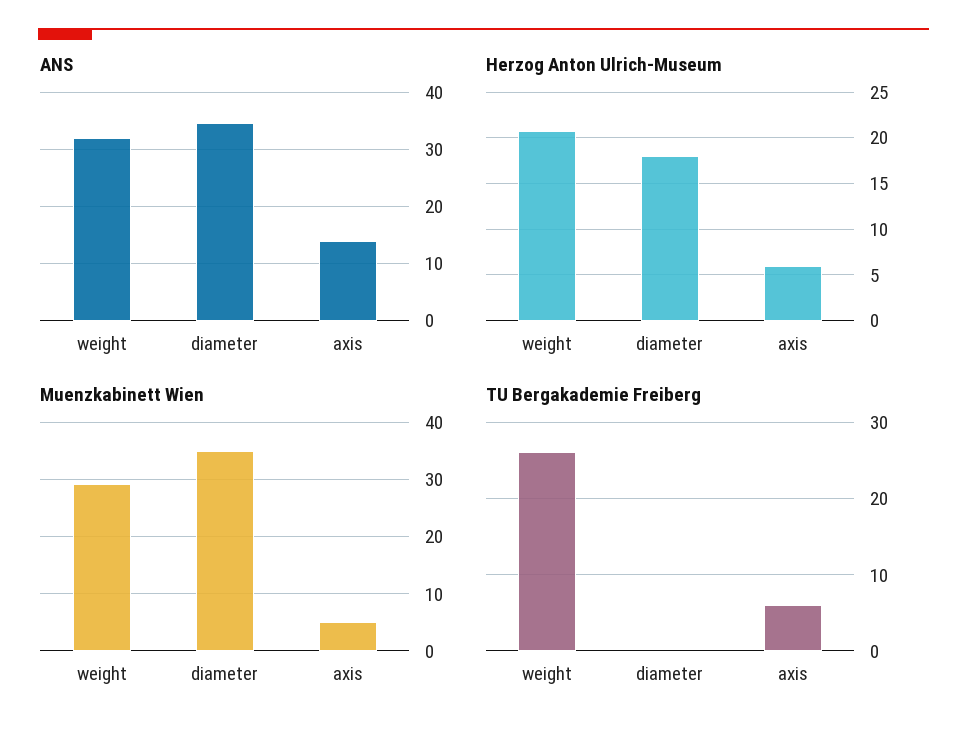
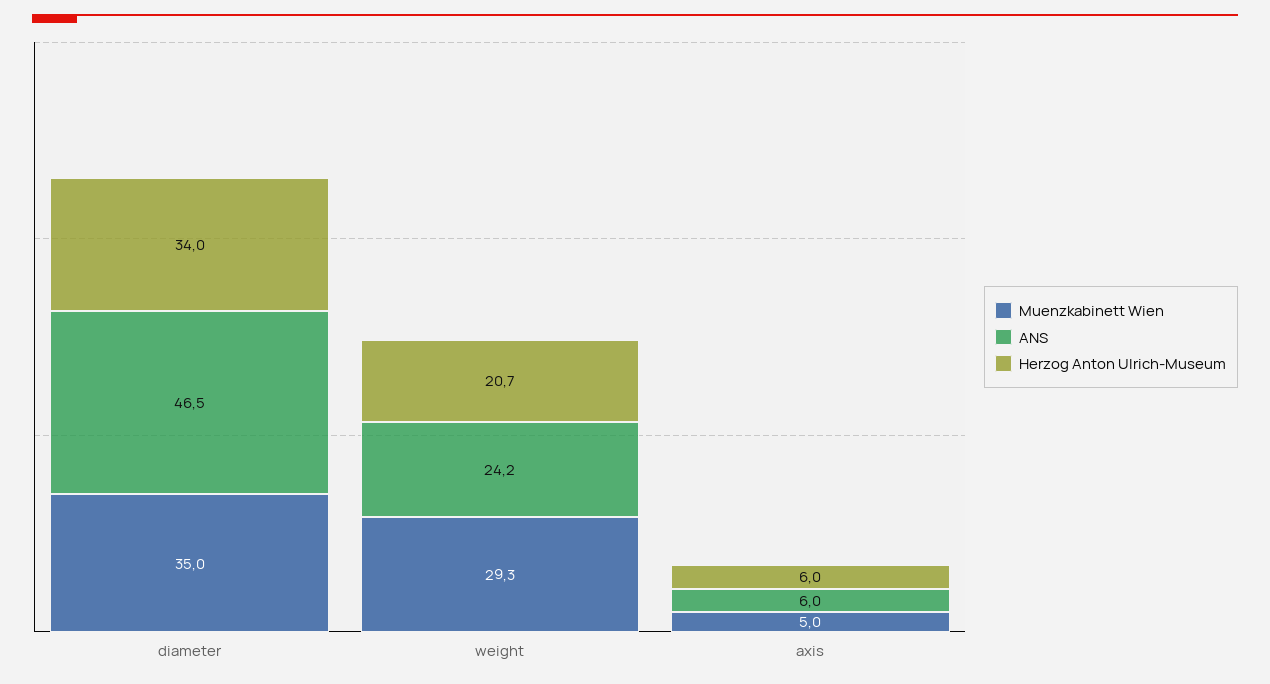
  {
    "ANS": {
-     "weight": 32,
+     "weight": 24.2,
-     "diameter": 34,
+     "diameter": 46.5,
-     "axis": 14
+     "axis": 6
    },
    "Herzog Anton Ulrich-Museum": {
      "weight": 20.7,
-     "diameter": 18,
+     "diameter": 34,
      "axis": 6
    },
    "Muenzkabinett Wien": {
      "weight": 29.3,
      "diameter": 35,
      "axis": 5
-   },
+   }
-   "TU Bergakademie Freiberg": {
-     "weight": 26,
-     "diameter": 0,
-     "axis": 6
-   }
  }

